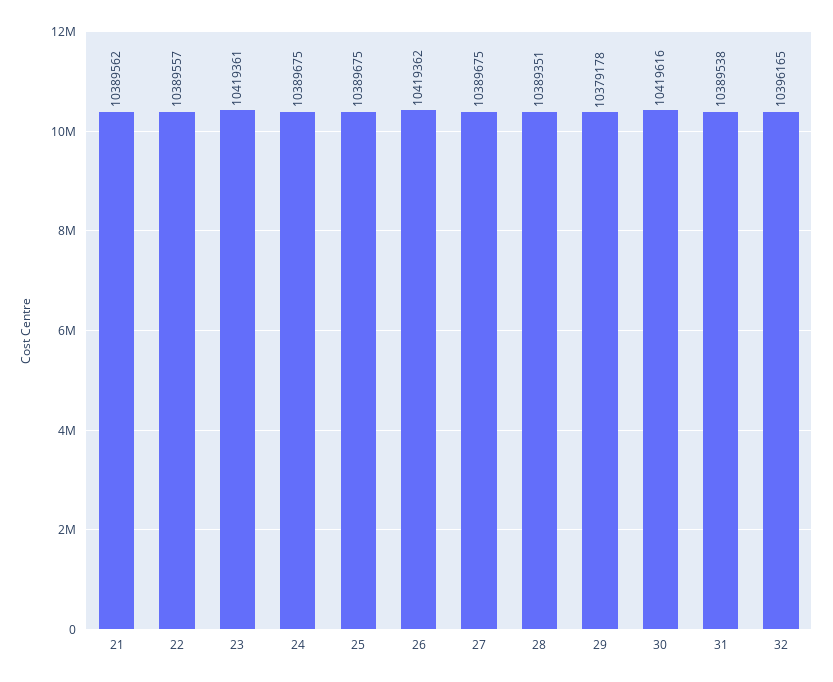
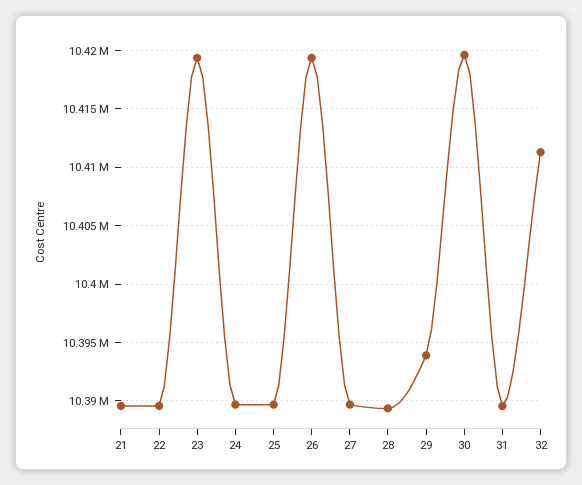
  {
    "21": 10389562,
    "22": 10389557,
    "23": 10419361,
    "24": 10389675,
    "25": 10389675,
    "26": 10419362,
    "27": 10389675,
    "28": 10389351,
-   "29": 10379178,
+   "29": 10394000,
    "30": 10419616,
    "31": 10389538,
-   "32": 10396165
+   "32": 10411000
  }

